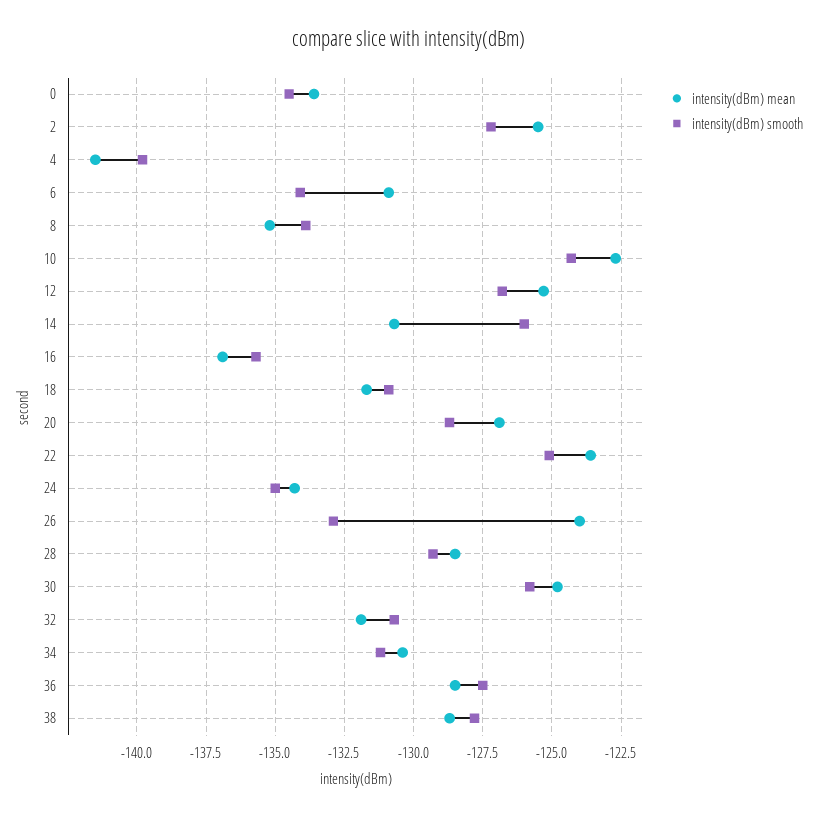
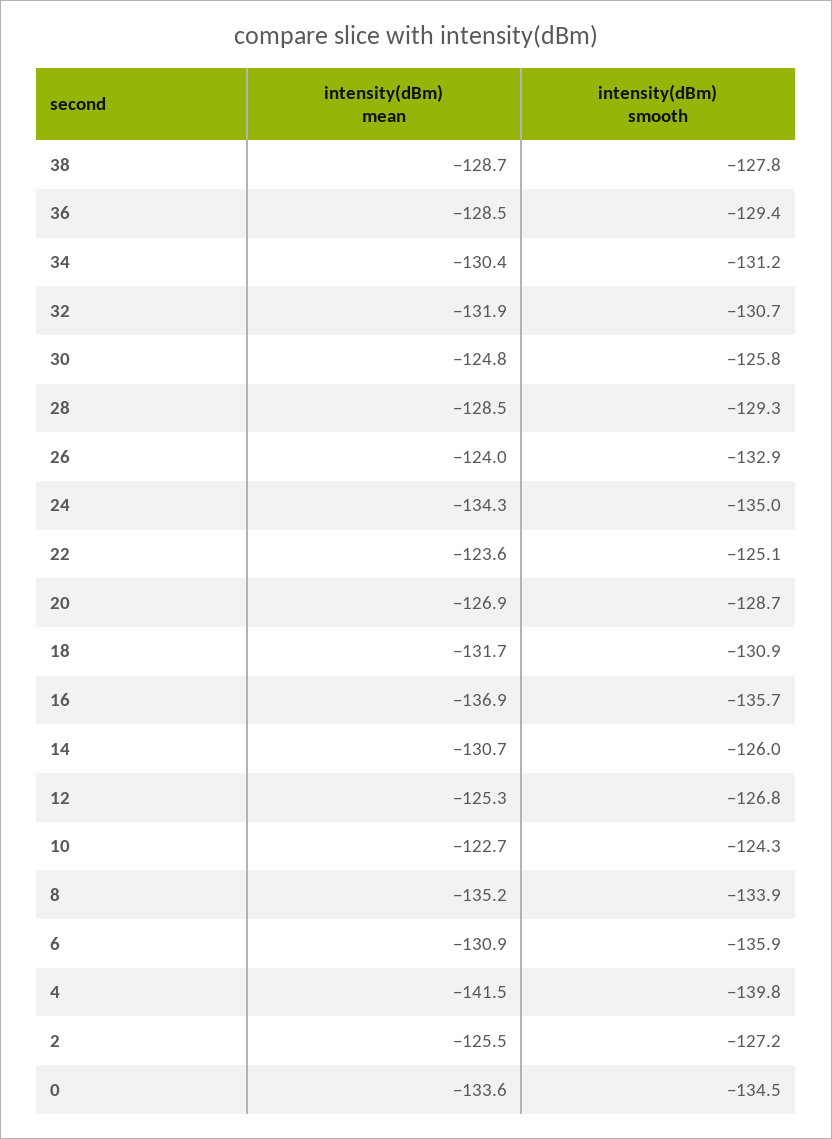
  {
    "intensity(dBm) mean": {
      "0": -133.6,
      "2": -125.5,
      "4": -141.5,
      "6": -130.9,
      "8": -135.2,
      "10": -122.7,
      "12": -125.3,
      "14": -130.7,
      "16": -136.9,
      "18": -131.7,
      "20": -126.9,
      "22": -123.6,
      "24": -134.3,
      "26": -124,
      "28": -128.5,
      "30": -124.8,
      "32": -131.9,
      "34": -130.4,
      "36": -128.5,
      "38": -128.7
    },
    "intensity(dBm) smooth": {
      "0": -134.5,
      "2": -127.2,
      "4": -139.8,
-     "6": -134,
+     "6": -135.9,
      "8": -133.9,
      "10": -124.3,
      "12": -126.8,
      "14": -126,
      "16": -135.7,
      "18": -130.9,
      "20": -128.7,
      "22": -125.1,
      "24": -135,
      "26": -132.9,
      "28": -129.3,
      "30": -125.8,
      "32": -130.7,
      "34": -131.2,
-     "36": -127.5,
+     "36": -129.4,
      "38": -127.8
    }
  }

